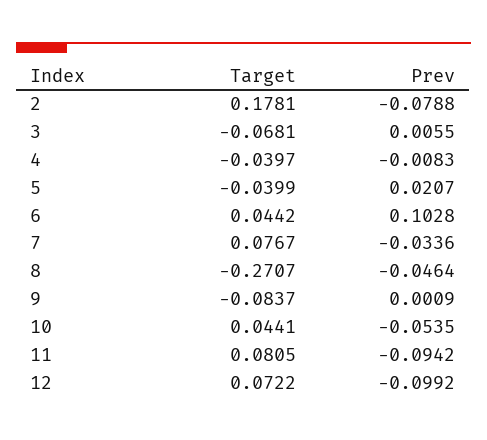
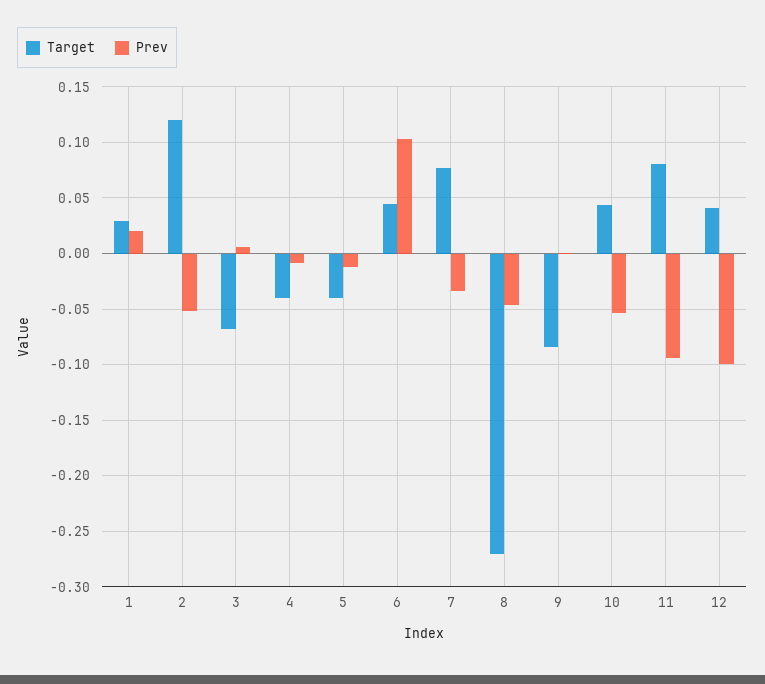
  {
    "Target": {
-     "2": 0.1781,
+     "2": 0.12,
      "3": -0.0681,
      "4": -0.0397,
      "5": -0.0399,
      "6": 0.0442,
      "7": 0.0767,
      "8": -0.2707,
      "9": -0.0837,
      "10": 0.0441,
      "11": 0.0805,
-     "12": 0.0722
+     "12": 0.04,
+     "1": 0.03
    },
    "Prev": {
-     "2": -0.0788,
+     "2": -0.05,
      "3": 0.0055,
      "4": -0.0083,
-     "5": 0.0207,
+     "5": -0.01,
      "6": 0.1028,
      "7": -0.0336,
      "8": -0.0464,
      "9": 0.0009,
      "10": -0.0535,
      "11": -0.0942,
-     "12": -0.0992
+     "12": -0.0992,
+     "1": 0.02
    }
  }

